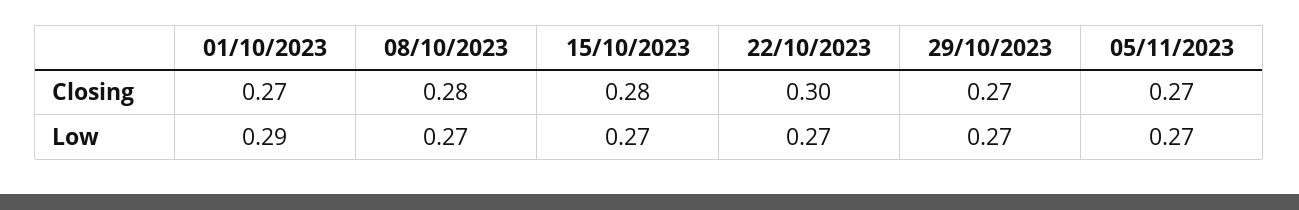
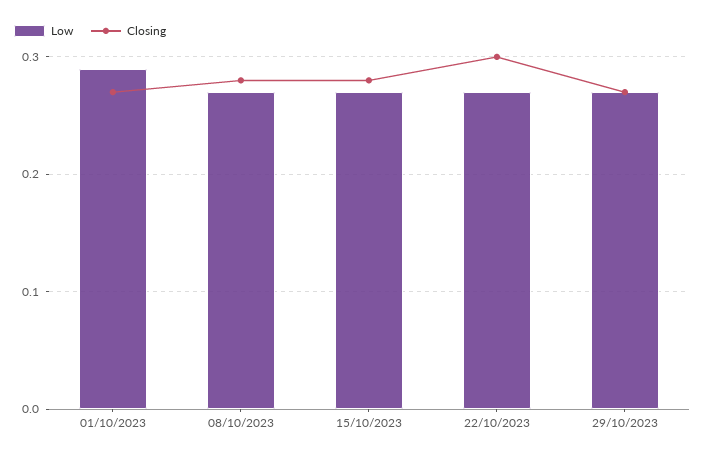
  {
    "Closing": {
      "01/10/2023": 0.27,
      "08/10/2023": 0.28,
      "15/10/2023": 0.28,
      "22/10/2023": 0.3,
-     "29/10/2023": 0.27,
+     "29/10/2023": 0.27
-     "05/11/2023": 0.27
    },
    "Low": {
      "01/10/2023": 0.29,
      "08/10/2023": 0.27,
      "15/10/2023": 0.27,
      "22/10/2023": 0.27,
-     "29/10/2023": 0.27,
+     "29/10/2023": 0.27
-     "05/11/2023": 0.27
    }
  }

